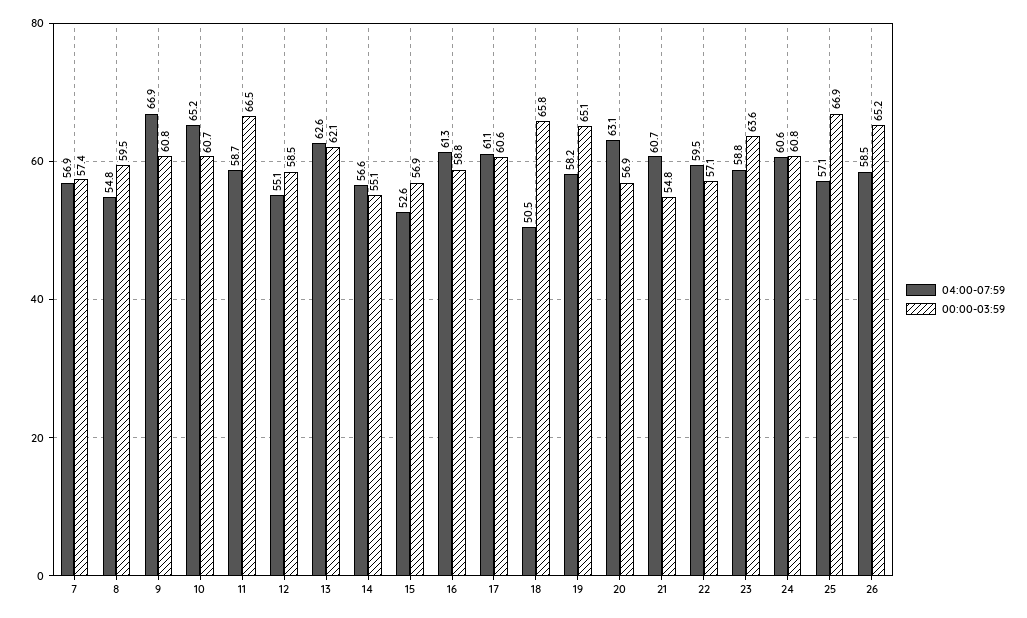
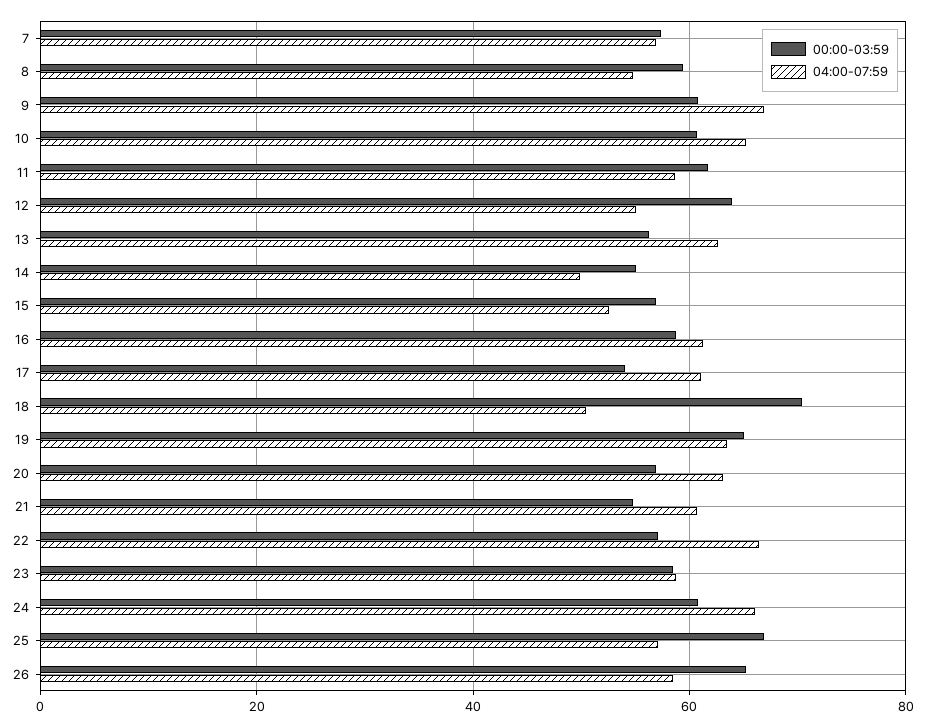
  {
    "04:00-07:59": {
      "7": 56.9,
      "8": 54.8,
      "9": 66.9,
      "10": 65.2,
      "11": 58.7,
      "12": 55.1,
      "13": 62.6,
-     "14": 56.6,
+     "14": 50,
      "15": 52.6,
      "16": 61.3,
      "17": 61.1,
      "18": 50.5,
-     "19": 58.2,
+     "19": 64,
      "20": 63.1,
      "21": 60.7,
-     "22": 59.5,
+     "22": 66,
      "23": 58.8,
-     "24": 60.6,
+     "24": 66,
      "25": 57.1,
      "26": 58.5
    },
    "00:00-03:59": {
      "7": 57.4,
      "8": 59.5,
      "9": 60.8,
      "10": 60.7,
-     "11": 66.5,
+     "11": 62,
-     "12": 58.5,
+     "12": 64,
-     "13": 62.1,
+     "13": 56,
      "14": 55.1,
      "15": 56.9,
      "16": 58.8,
-     "17": 60.6,
+     "17": 54,
-     "18": 65.8,
+     "18": 70,
      "19": 65.1,
      "20": 56.9,
      "21": 54.8,
      "22": 57.1,
-     "23": 63.6,
+     "23": 58,
      "24": 60.8,
      "25": 66.9,
      "26": 65.2
    }
  }

